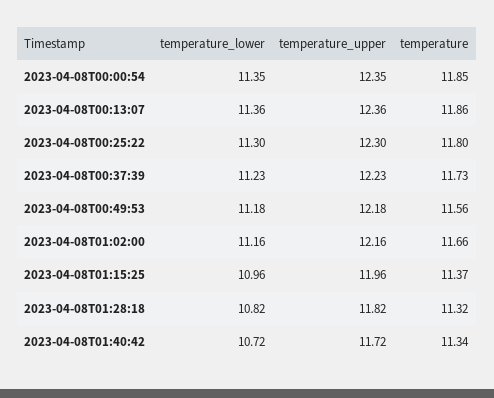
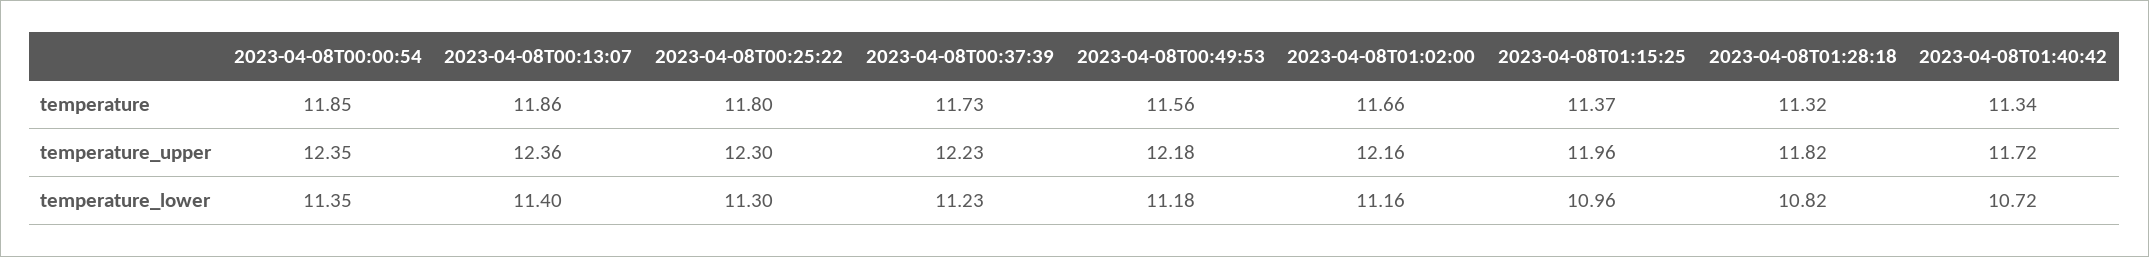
  {
    "temperature_lower": {
      "2023-04-08T00:00:54": 11.35,
-     "2023-04-08T00:13:07": 11.36,
+     "2023-04-08T00:13:07": 11.4,
      "2023-04-08T00:25:22": 11.3,
      "2023-04-08T00:37:39": 11.23,
      "2023-04-08T00:49:53": 11.18,
      "2023-04-08T01:02:00": 11.16,
      "2023-04-08T01:15:25": 10.96,
      "2023-04-08T01:28:18": 10.82,
      "2023-04-08T01:40:42": 10.72
    },
    "temperature_upper": {
      "2023-04-08T00:00:54": 12.35,
      "2023-04-08T00:13:07": 12.36,
      "2023-04-08T00:25:22": 12.3,
      "2023-04-08T00:37:39": 12.23,
      "2023-04-08T00:49:53": 12.18,
      "2023-04-08T01:02:00": 12.16,
      "2023-04-08T01:15:25": 11.96,
      "2023-04-08T01:28:18": 11.82,
      "2023-04-08T01:40:42": 11.72
    },
    "temperature": {
      "2023-04-08T00:00:54": 11.85,
      "2023-04-08T00:13:07": 11.86,
      "2023-04-08T00:25:22": 11.8,
      "2023-04-08T00:37:39": 11.73,
      "2023-04-08T00:49:53": 11.56,
      "2023-04-08T01:02:00": 11.66,
      "2023-04-08T01:15:25": 11.37,
      "2023-04-08T01:28:18": 11.32,
      "2023-04-08T01:40:42": 11.34
    }
  }

